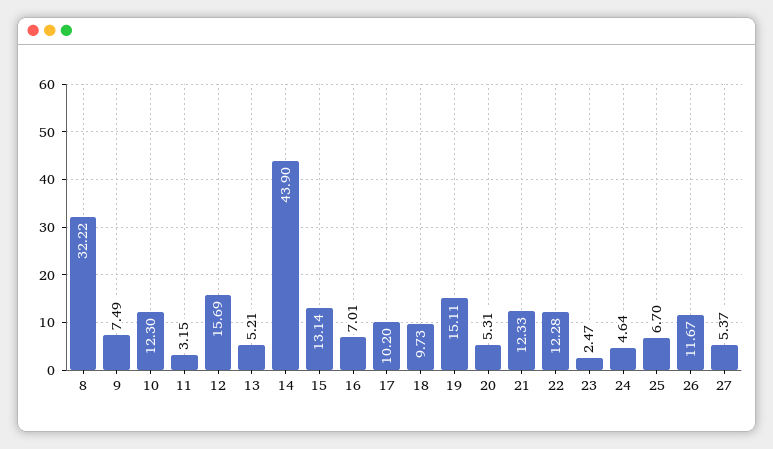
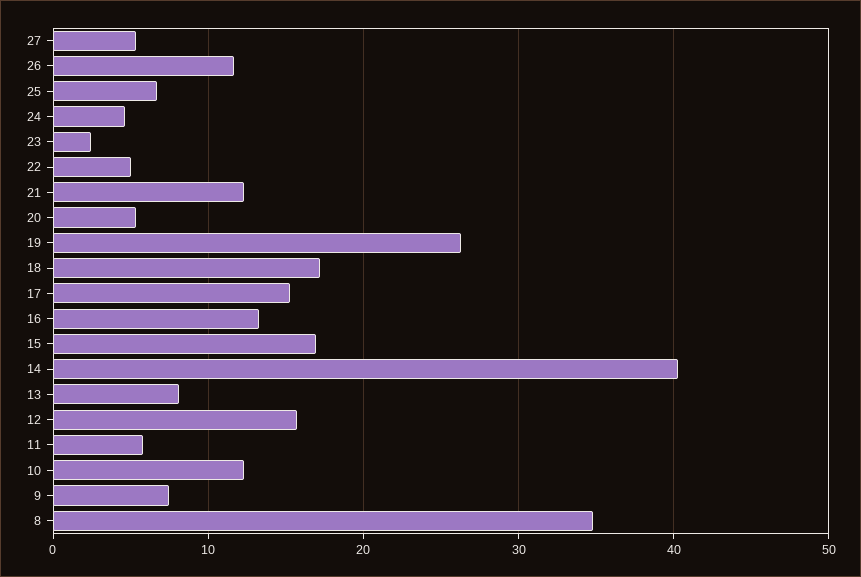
  {
-   "8": 32.22,
+   "8": 35,
    "9": 7.49,
    "10": 12.3,
-   "11": 3.15,
+   "11": 6,
    "12": 15.69,
-   "13": 5.21,
+   "13": 8,
-   "14": 43.9,
+   "14": 40,
-   "15": 13.14,
+   "15": 17,
-   "16": 7.01,
+   "16": 13,
-   "17": 10.2,
+   "17": 15,
-   "18": 9.73,
+   "18": 17,
-   "19": 15.11,
+   "19": 26,
    "20": 5.31,
    "21": 12.33,
-   "22": 12.28,
+   "22": 5,
    "23": 2.47,
    "24": 4.64,
    "25": 6.7,
    "26": 11.67,
    "27": 5.37
  }

